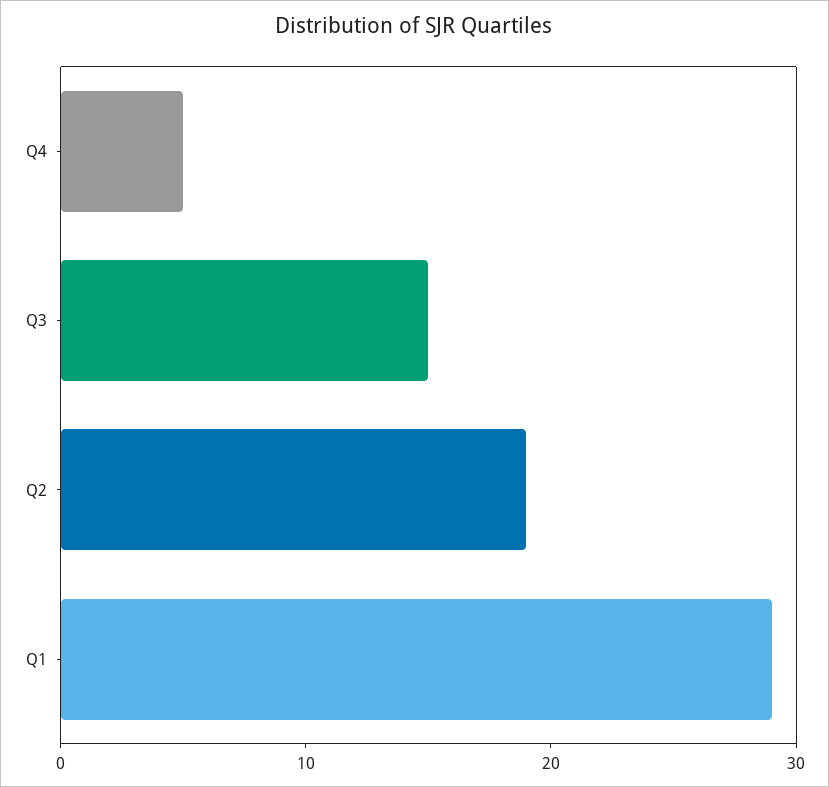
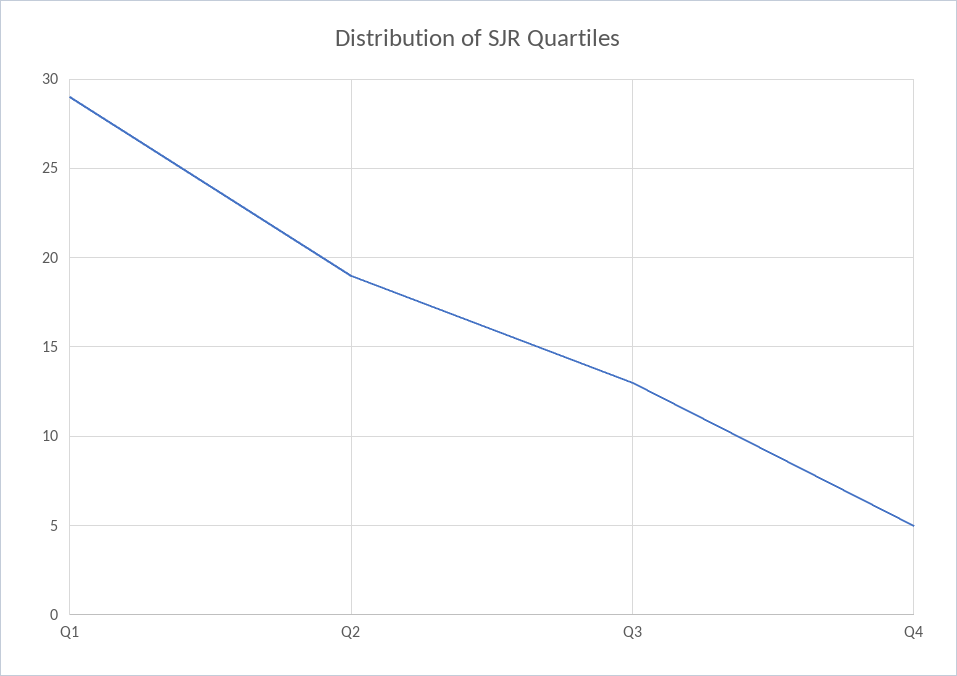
  {
    "Q4": 5,
-   "Q3": 15,
+   "Q3": 13,
    "Q2": 19,
    "Q1": 29
  }

